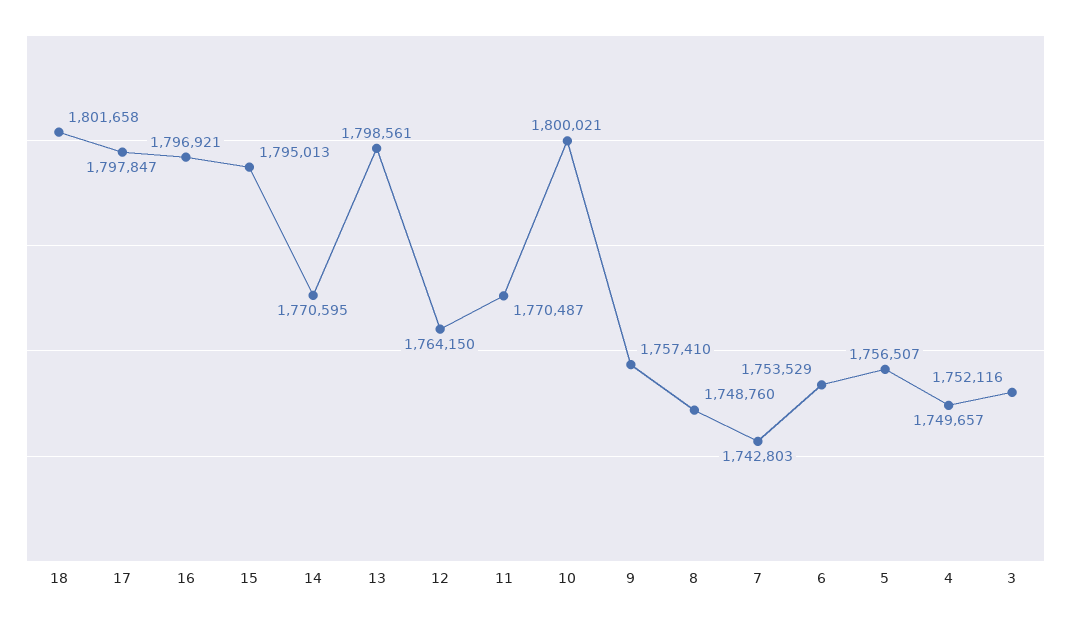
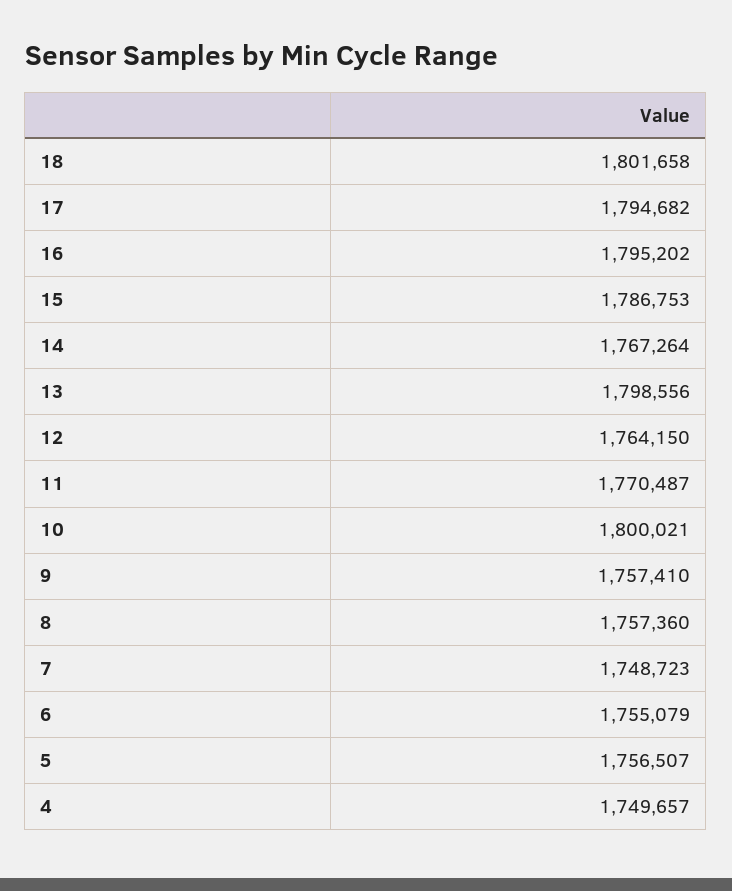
  {
    "18": 1801658,
-   "17": 1797847,
+   "17": 1794682,
-   "16": 1796921,
+   "16": 1795202,
-   "15": 1795013,
+   "15": 1786753,
-   "14": 1770595,
+   "14": 1767264,
-   "13": 1798561,
+   "13": 1798556,
    "12": 1764150,
    "11": 1770487,
    "10": 1800021,
    "9": 1757410,
-   "8": 1748760,
+   "8": 1757360,
-   "7": 1742803,
+   "7": 1748723,
-   "6": 1753529,
+   "6": 1755079,
    "5": 1756507,
-   "4": 1749657,
+   "4": 1749657
-   "3": 1752116
  }

